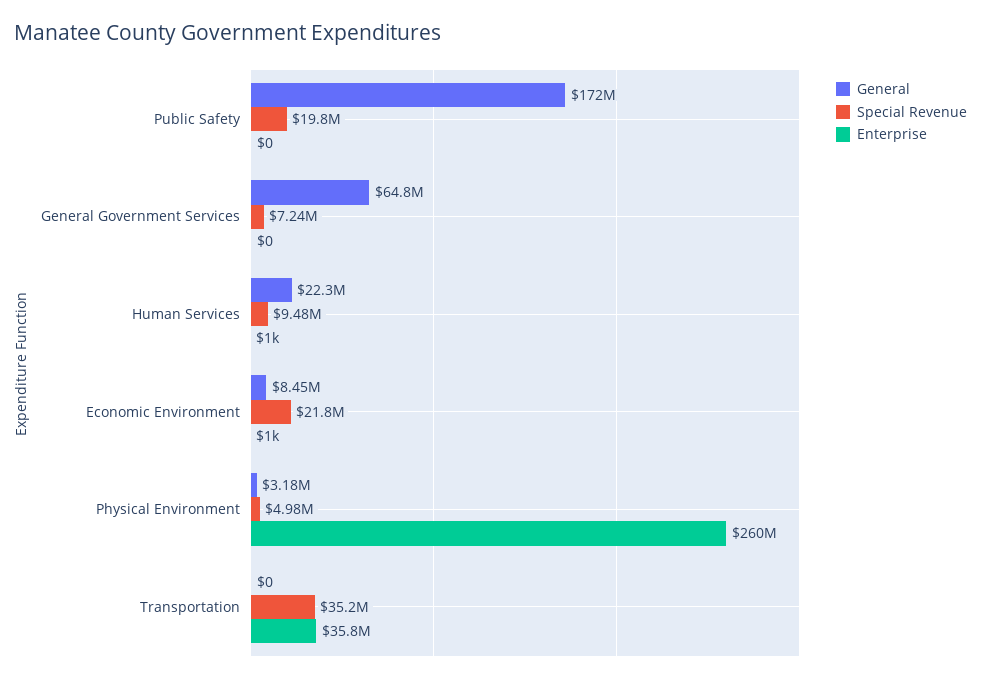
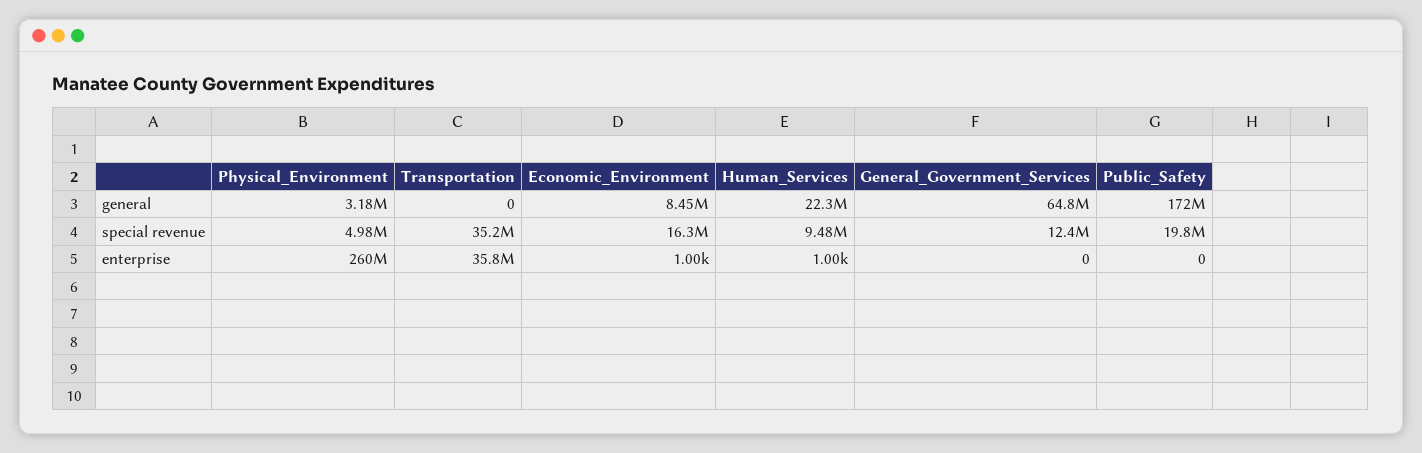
  {
    "General": {
      "Public Safety": 172000000,
      "General Government Services": 64800000,
      "Human Services": 22300000,
      "Economic Environment": 8450000,
      "Physical Environment": 3180000,
      "Transportation": 0
    },
    "Special Revenue": {
      "Public Safety": 19800000,
-     "General Government Services": 7240000,
+     "General Government Services": 12400000,
      "Human Services": 9480000,
-     "Economic Environment": 21800000,
+     "Economic Environment": 16300000,
      "Physical Environment": 4980000,
      "Transportation": 35200000
    },
    "Enterprise": {
      "Public Safety": 0,
      "General Government Services": 0,
      "Human Services": 1000,
      "Economic Environment": 1000,
      "Physical Environment": 260000000,
      "Transportation": 35800000
    }
  }

